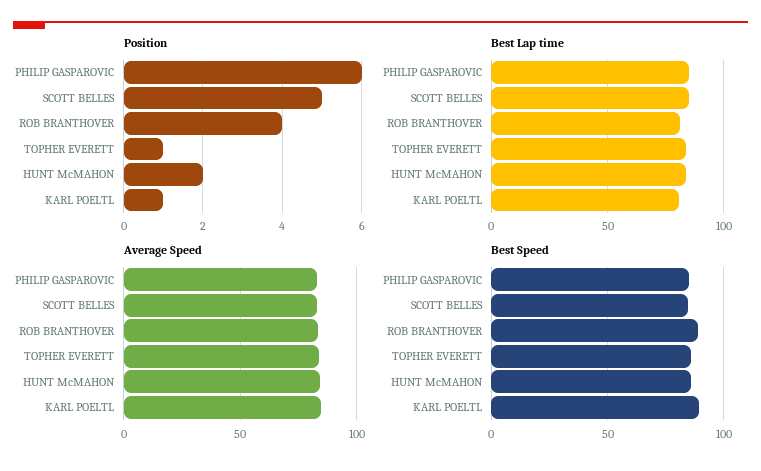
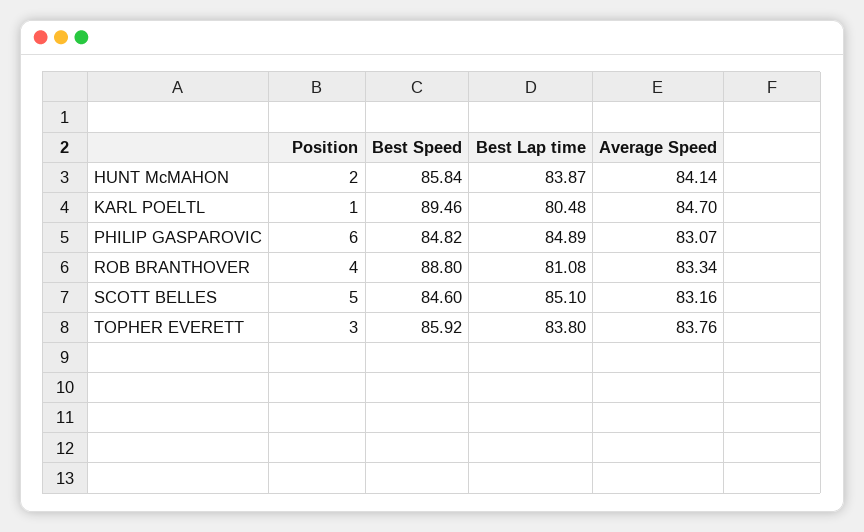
  {
    "Position": {
      "PHILIP GASPAROVIC": 6,
      "SCOTT BELLES": 5,
      "ROB BRANTHOVER": 4,
-     "TOPHER EVERETT": 1,
+     "TOPHER EVERETT": 3,
      "HUNT McMAHON": 2,
      "KARL POELTL": 1
    },
    "Best Lap time": {
      "PHILIP GASPAROVIC": 84.89,
      "SCOTT BELLES": 85.1,
      "ROB BRANTHOVER": 81.08,
      "TOPHER EVERETT": 83.8,
      "HUNT McMAHON": 83.87,
      "KARL POELTL": 80.48
    },
    "Average Speed": {
      "PHILIP GASPAROVIC": 83.07,
      "SCOTT BELLES": 83.16,
      "ROB BRANTHOVER": 83.34,
      "TOPHER EVERETT": 83.76,
      "HUNT McMAHON": 84.14,
      "KARL POELTL": 84.7
    },
    "Best Speed": {
      "PHILIP GASPAROVIC": 84.82,
      "SCOTT BELLES": 84.6,
      "ROB BRANTHOVER": 88.8,
      "TOPHER EVERETT": 85.92,
      "HUNT McMAHON": 85.84,
      "KARL POELTL": 89.46
    }
  }

